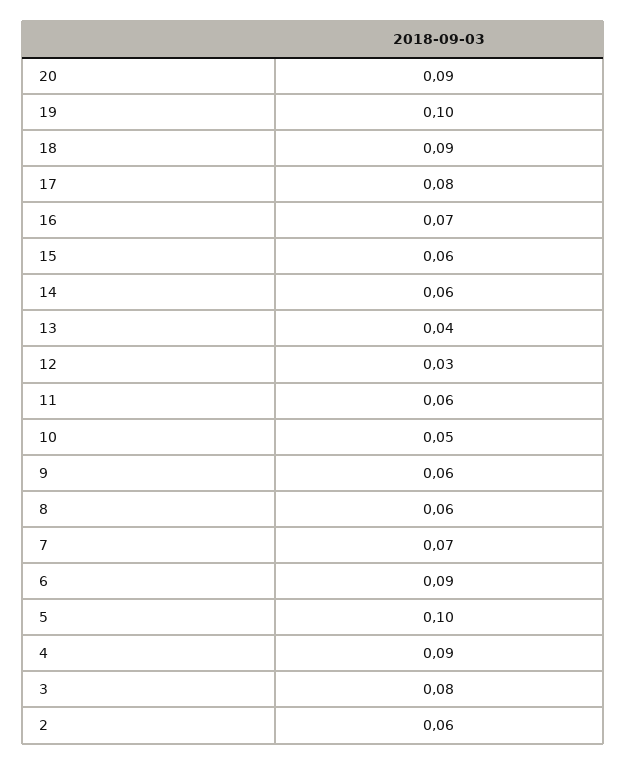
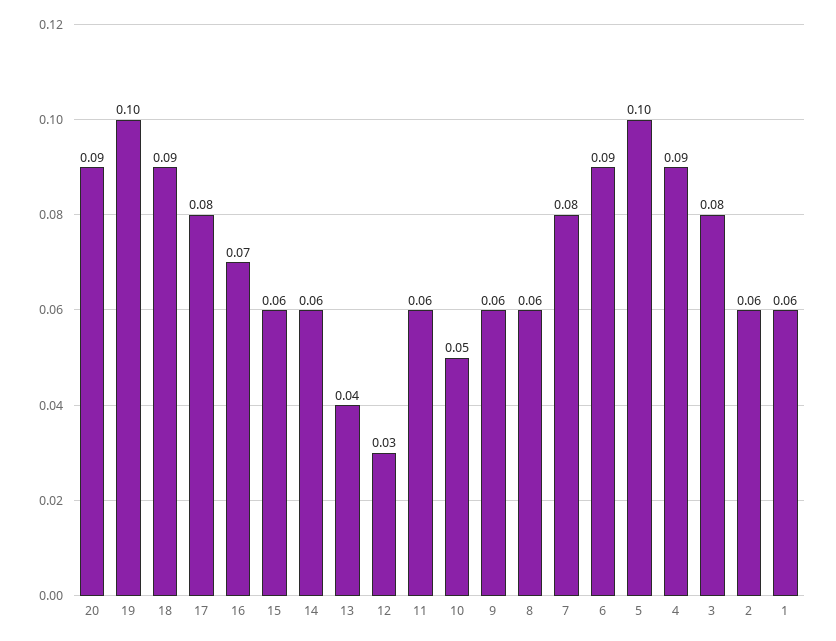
  {
    "20": 0.09,
    "19": 0.1,
    "18": 0.09,
    "17": 0.08,
    "16": 0.07,
    "15": 0.06,
    "14": 0.06,
    "13": 0.04,
    "12": 0.03,
    "11": 0.06,
    "10": 0.05,
    "9": 0.06,
    "8": 0.06,
-   "7": 0.07,
+   "7": 0.08,
    "6": 0.09,
    "5": 0.1,
    "4": 0.09,
    "3": 0.08,
-   "2": 0.06
+   "2": 0.06,
+   "1": 0.06
  }

